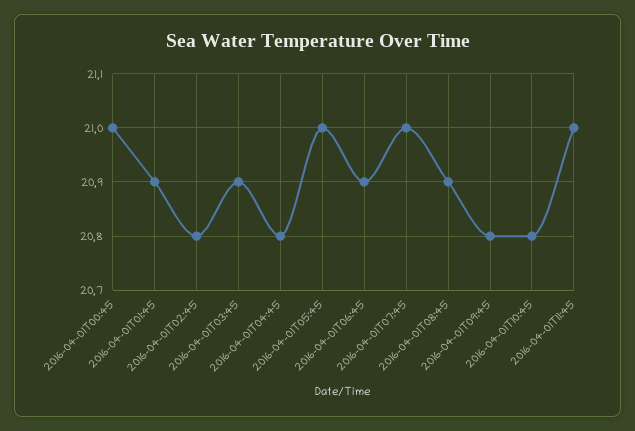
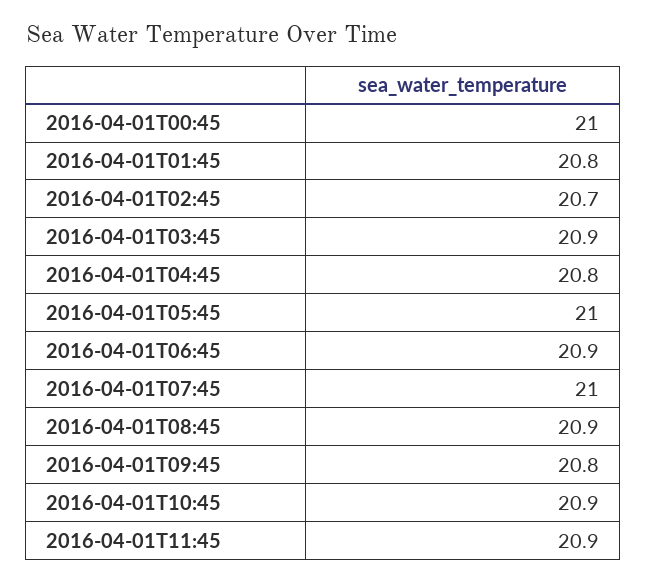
  {
    "2016-04-01T00:45": 21,
-   "2016-04-01T01:45": 20.9,
+   "2016-04-01T01:45": 20.8,
-   "2016-04-01T02:45": 20.8,
+   "2016-04-01T02:45": 20.7,
    "2016-04-01T03:45": 20.9,
    "2016-04-01T04:45": 20.8,
    "2016-04-01T05:45": 21,
    "2016-04-01T06:45": 20.9,
    "2016-04-01T07:45": 21,
    "2016-04-01T08:45": 20.9,
    "2016-04-01T09:45": 20.8,
-   "2016-04-01T10:45": 20.8,
+   "2016-04-01T10:45": 20.9,
-   "2016-04-01T11:45": 21
+   "2016-04-01T11:45": 20.9
  }

